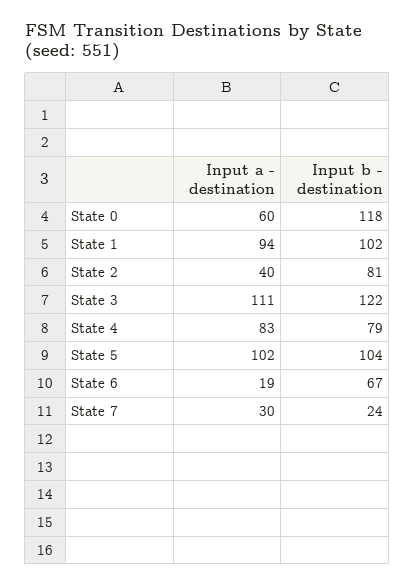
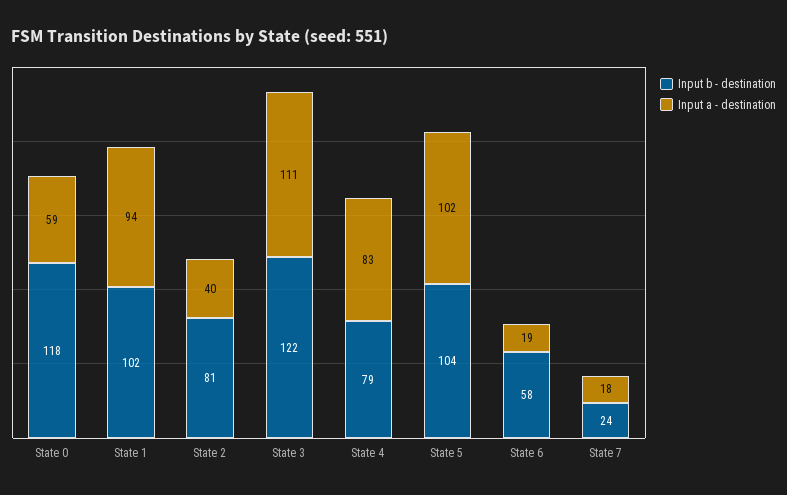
  {
    "Input a - destination": {
-     "State 0": 60,
+     "State 0": 59,
      "State 1": 94,
      "State 2": 40,
      "State 3": 111,
      "State 4": 83,
      "State 5": 102,
      "State 6": 19,
-     "State 7": 30
+     "State 7": 18
    },
    "Input b - destination": {
      "State 0": 118,
      "State 1": 102,
      "State 2": 81,
      "State 3": 122,
      "State 4": 79,
      "State 5": 104,
-     "State 6": 67,
+     "State 6": 58,
      "State 7": 24
    }
  }

